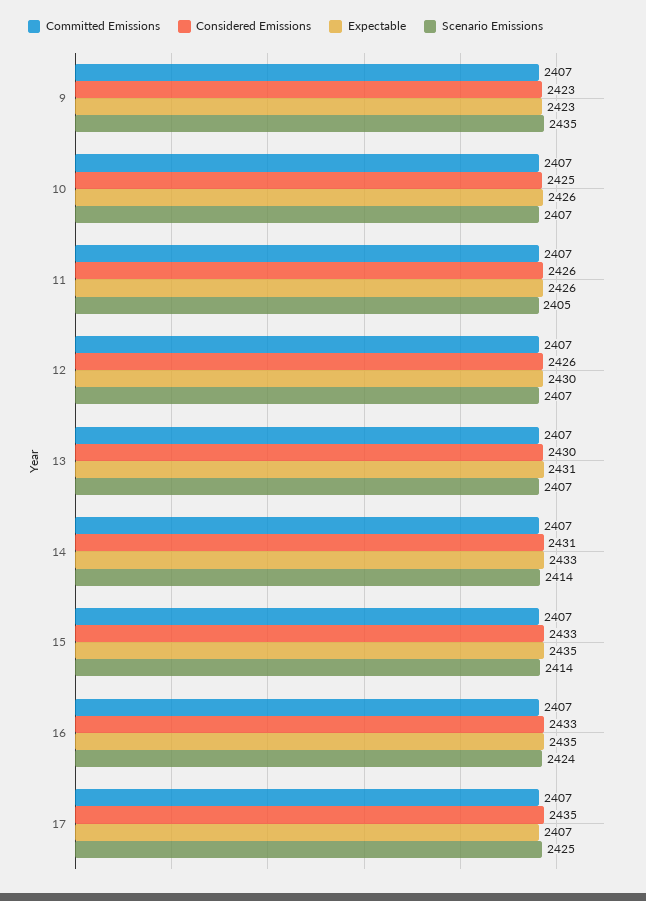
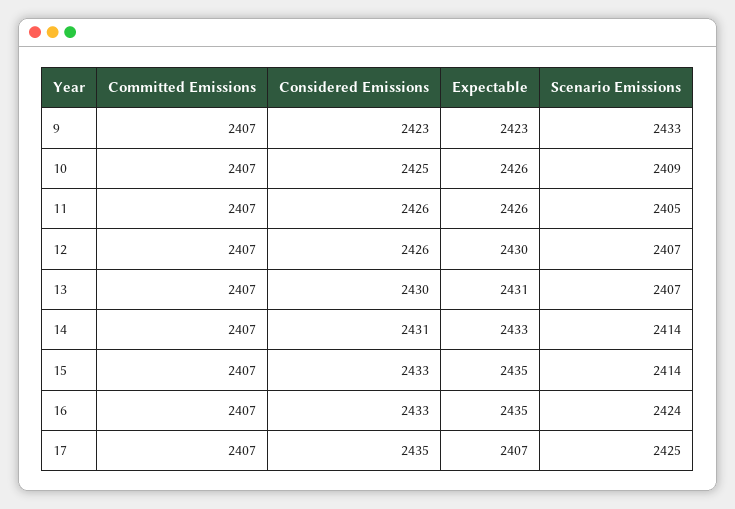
  {
    "Committed Emissions": {
      "9": 2407,
      "10": 2407,
      "11": 2407,
      "12": 2407,
      "13": 2407,
      "14": 2407,
      "15": 2407,
      "16": 2407,
      "17": 2407
    },
    "Considered Emissions": {
      "9": 2423,
      "10": 2425,
      "11": 2426,
      "12": 2426,
      "13": 2430,
      "14": 2431,
      "15": 2433,
      "16": 2433,
      "17": 2435
    },
    "Expectable": {
      "9": 2423,
      "10": 2426,
      "11": 2426,
      "12": 2430,
      "13": 2431,
      "14": 2433,
      "15": 2435,
      "16": 2435,
      "17": 2407
    },
    "Scenario Emissions": {
-     "9": 2435,
+     "9": 2433,
-     "10": 2407,
+     "10": 2409,
      "11": 2405,
      "12": 2407,
      "13": 2407,
      "14": 2414,
      "15": 2414,
      "16": 2424,
      "17": 2425
    }
  }

